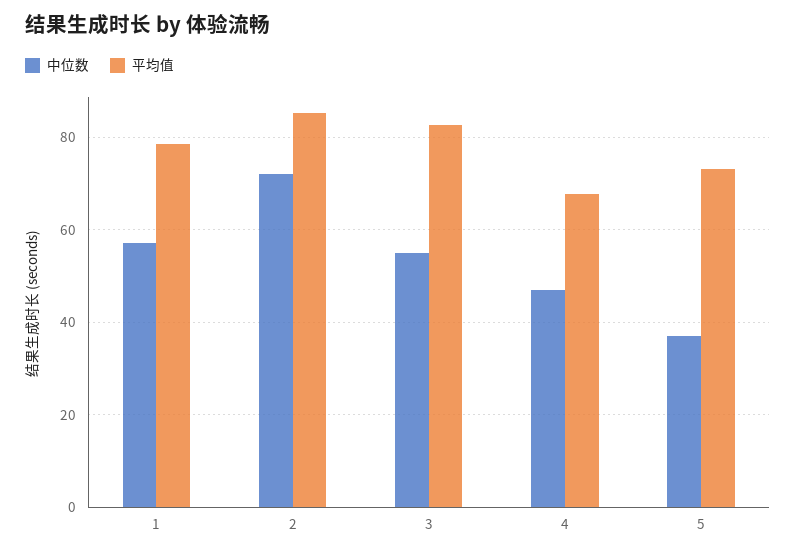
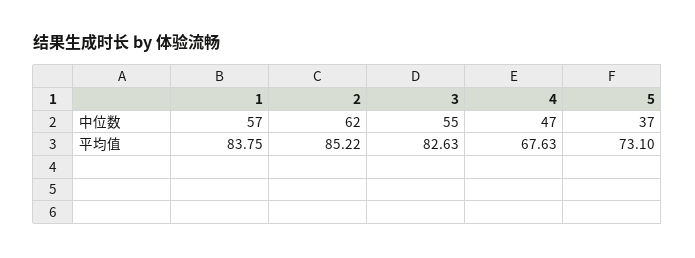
  {
    "中位数": {
      "1": 57,
-     "2": 72,
+     "2": 62,
      "3": 55,
      "4": 47,
      "5": 37
    },
    "平均值": {
-     "1": 78,
+     "1": 83.75,
      "2": 85.22,
      "3": 82.63,
      "4": 67.63,
      "5": 73.1
    }
  }

